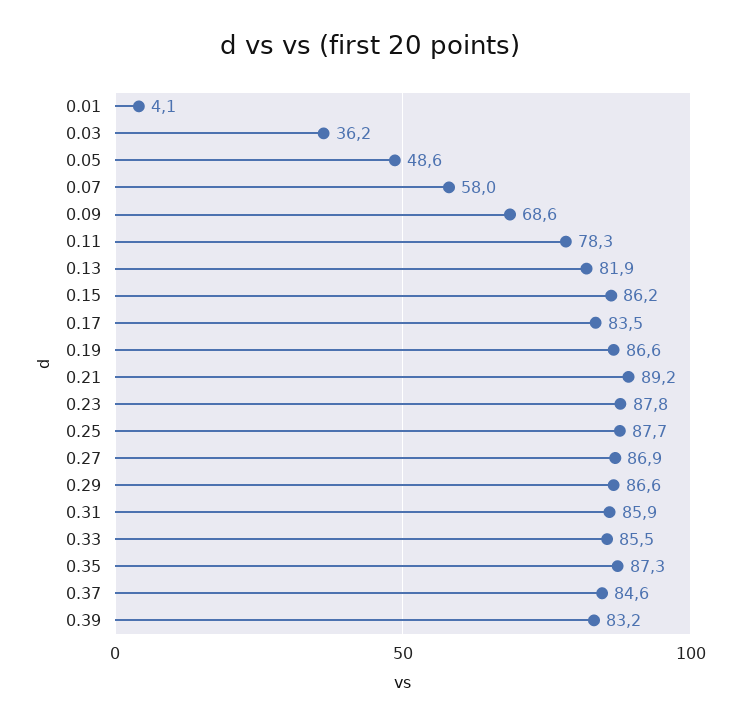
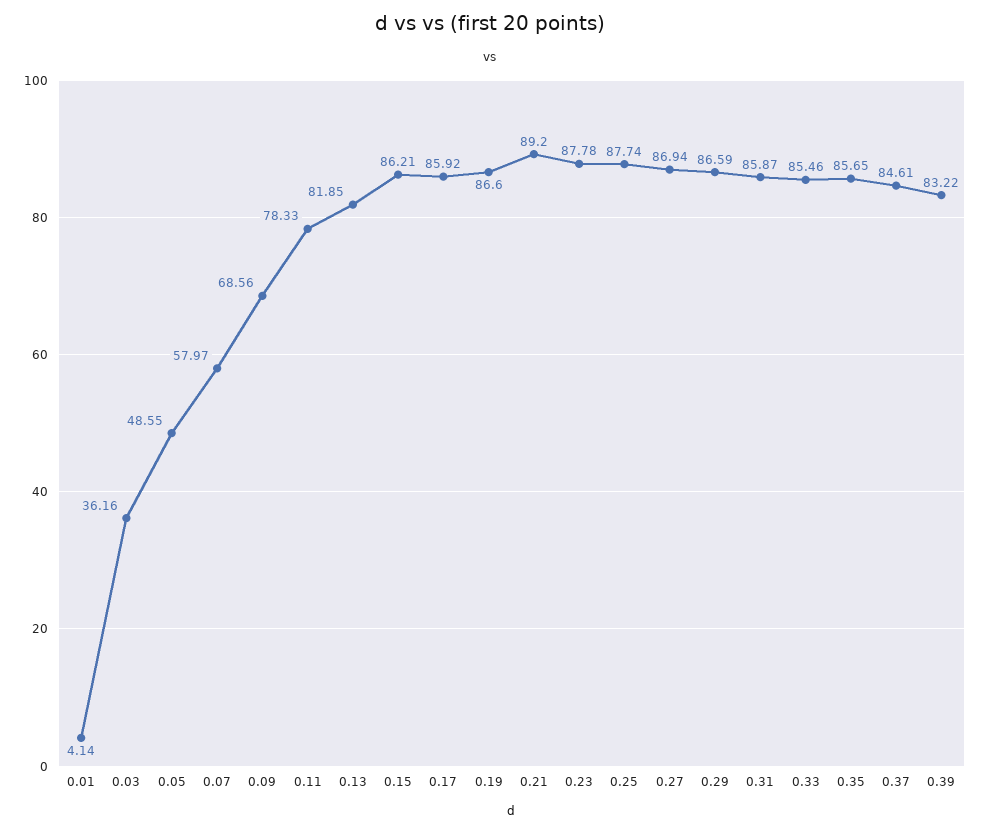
  {
    "0.01": 4.14,
    "0.03": 36.16,
    "0.05": 48.55,
    "0.07": 57.97,
    "0.09": 68.56,
    "0.11": 78.33,
    "0.13": 81.85,
    "0.15": 86.21,
-   "0.17": 83.5,
+   "0.17": 85.92,
    "0.19": 86.6,
    "0.21": 89.2,
    "0.23": 87.78,
    "0.25": 87.74,
    "0.27": 86.94,
    "0.29": 86.59,
    "0.31": 85.87,
    "0.33": 85.46,
-   "0.35": 87.3,
+   "0.35": 85.65,
    "0.37": 84.61,
    "0.39": 83.22
  }

